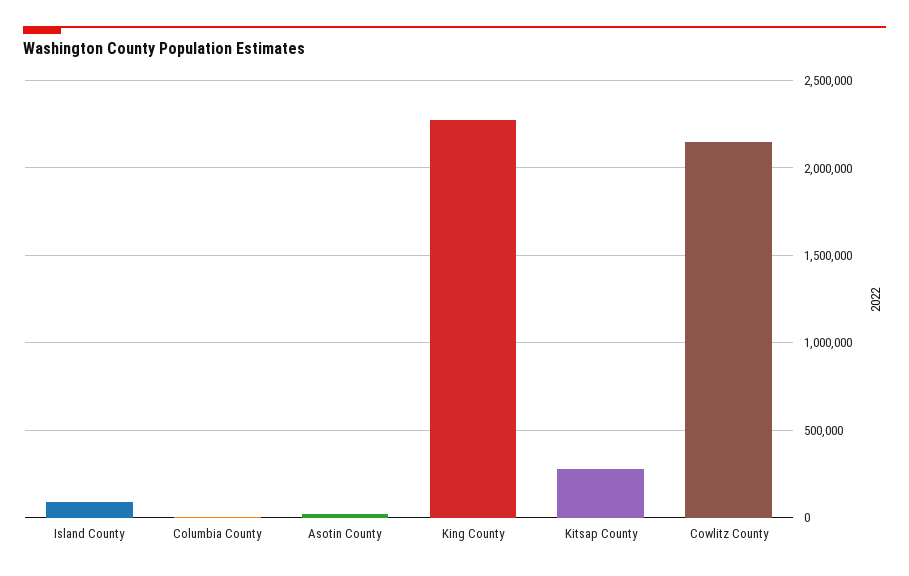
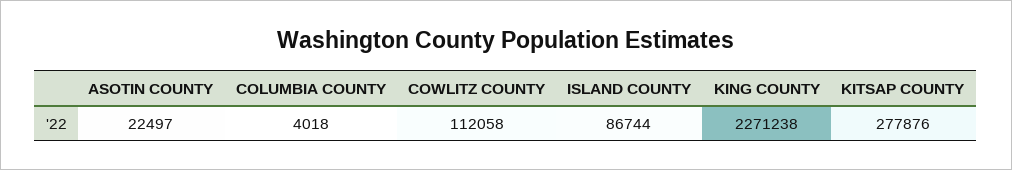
  {
    "Island County": 86744,
    "Columbia County": 4018,
    "Asotin County": 22497,
    "King County": 2271238,
    "Kitsap County": 277876,
-   "Cowlitz County": 2150000
+   "Cowlitz County": 112058
  }

